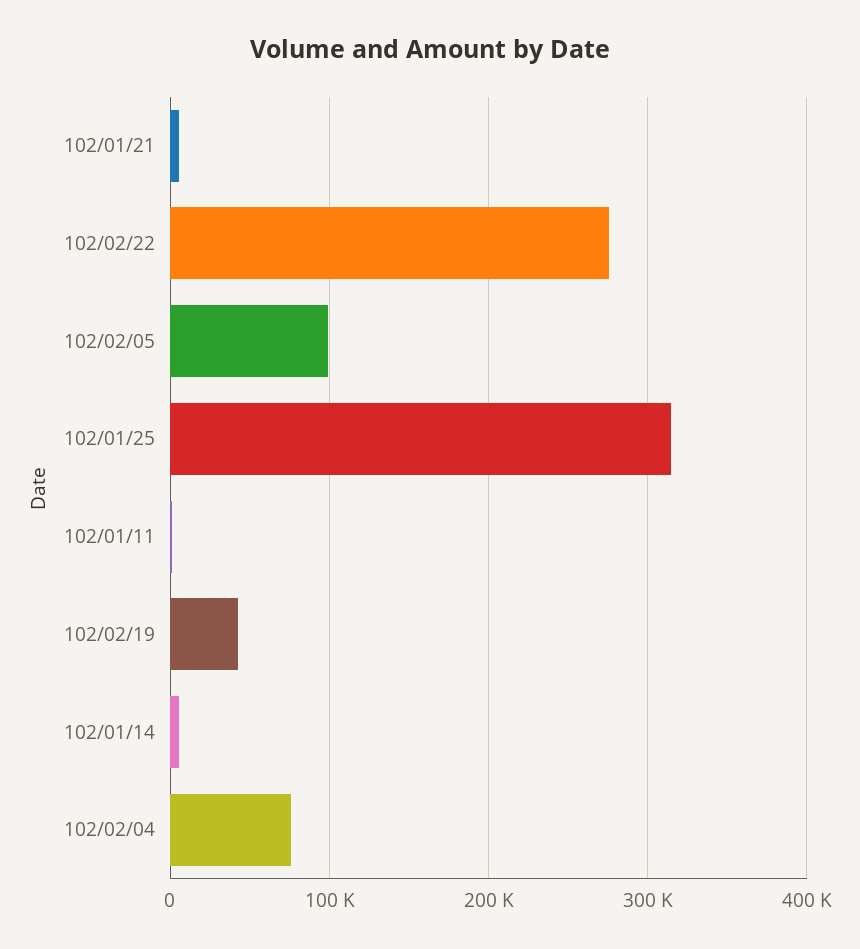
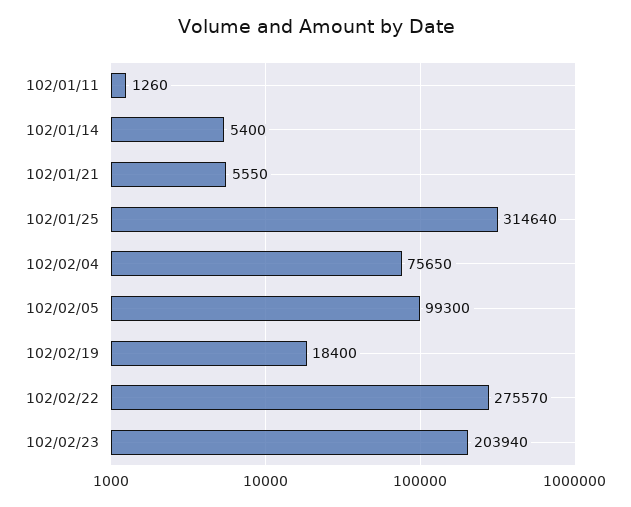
  {
    "102/01/21": 5550,
    "102/02/22": 275570,
    "102/02/05": 99300,
    "102/01/25": 314640,
    "102/01/11": 1260,
-   "102/02/19": 40000,
+   "102/02/19": 18400,
    "102/01/14": 5400,
-   "102/02/04": 75650
+   "102/02/04": 75650,
+   "102/02/23": 203940
  }

